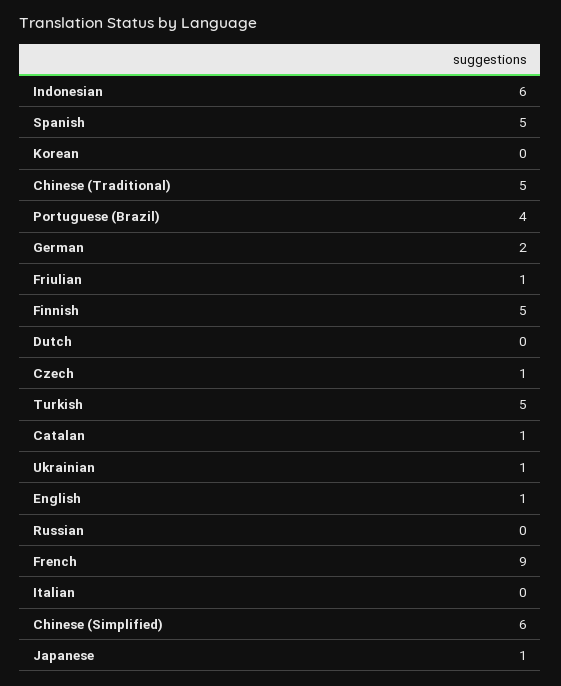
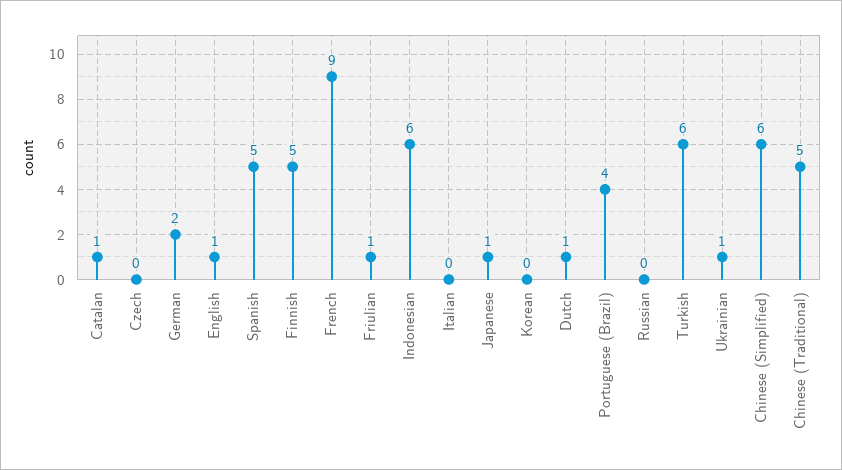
  {
    "Indonesian": 6,
    "Spanish": 5,
    "Korean": 0,
    "Chinese (Traditional)": 5,
    "Portuguese (Brazil)": 4,
    "German": 2,
    "Friulian": 1,
    "Finnish": 5,
-   "Dutch": 0,
+   "Dutch": 1,
-   "Czech": 1,
+   "Czech": 0,
-   "Turkish": 5,
+   "Turkish": 6,
    "Catalan": 1,
    "Ukrainian": 1,
    "English": 1,
    "Russian": 0,
    "French": 9,
    "Italian": 0,
    "Chinese (Simplified)": 6,
    "Japanese": 1
  }

